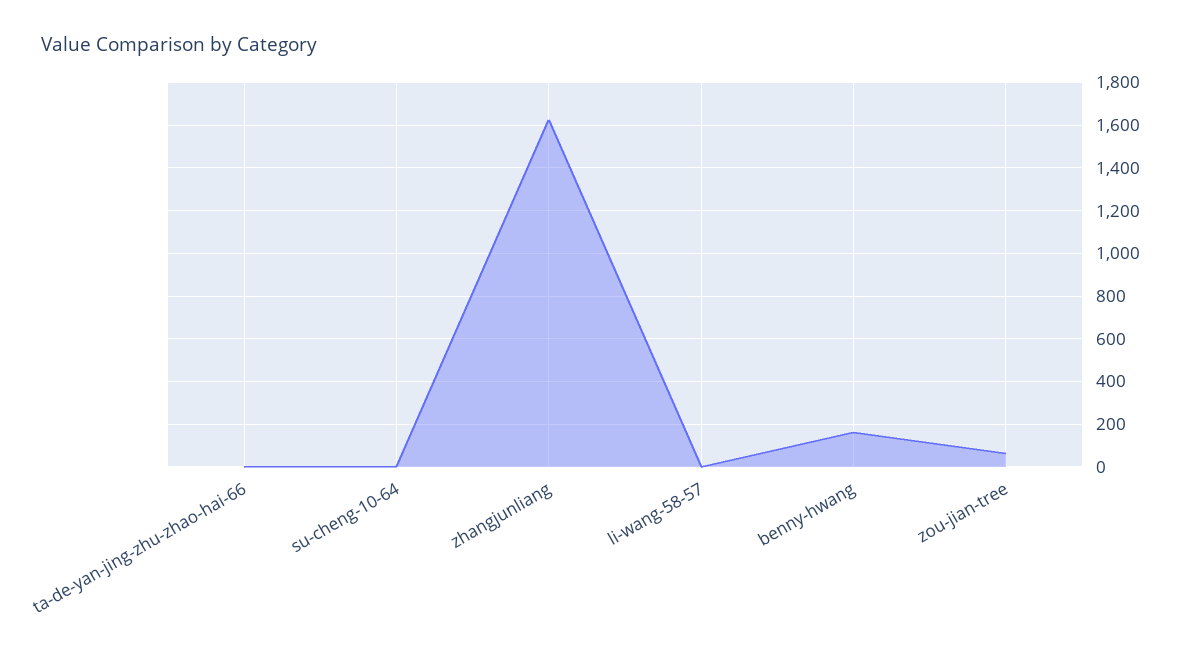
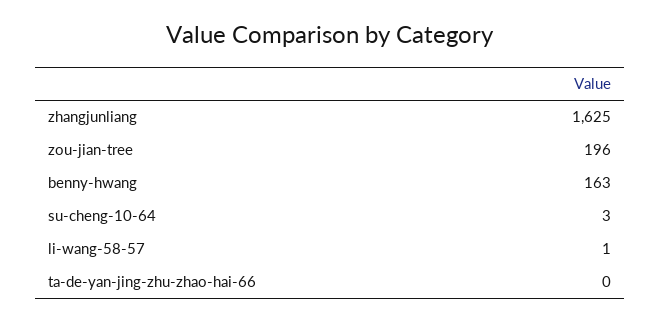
  {
    "ta-de-yan-jing-zhu-zhao-hai-66": 0,
    "su-cheng-10-64": 3,
    "zhangjunliang": 1625,
    "li-wang-58-57": 1,
    "benny-hwang": 163,
-   "zou-jian-tree": 50
+   "zou-jian-tree": 196
  }

